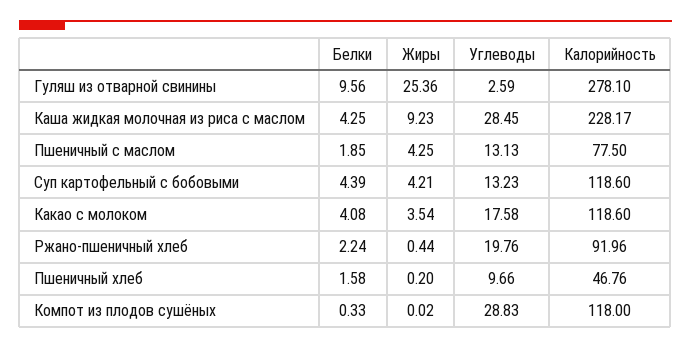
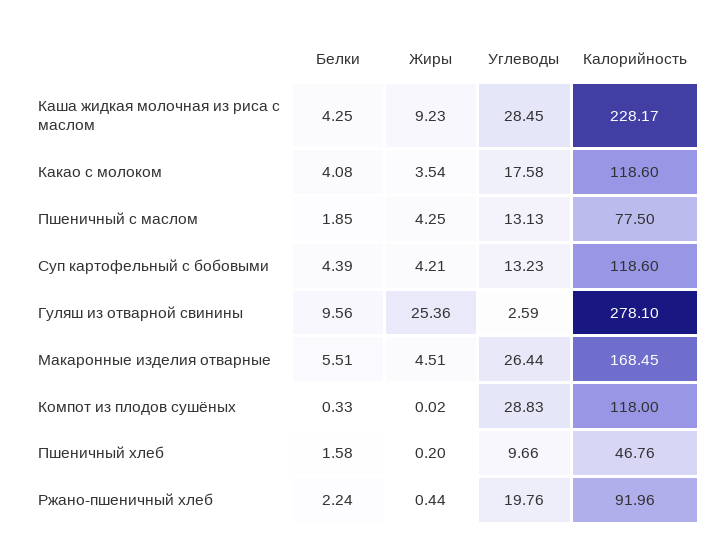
  {
    "Белки": {
      "Гуляш из отварной свинины": 9.56,
      "Каша жидкая молочная из риса с маслом": 4.25,
      "Пшеничный с маслом": 1.85,
      "Суп картофельный с бобовыми": 4.39,
      "Какао с молоком": 4.08,
      "Ржано-пшеничный хлеб": 2.24,
      "Пшеничный хлеб": 1.58,
-     "Компот из плодов сушёных": 0.33
+     "Компот из плодов сушёных": 0.33,
+     "Макаронные изделия отварные": 5.51
    },
    "Жиры": {
      "Гуляш из отварной свинины": 25.36,
      "Каша жидкая молочная из риса с маслом": 9.23,
      "Пшеничный с маслом": 4.25,
      "Суп картофельный с бобовыми": 4.21,
      "Какао с молоком": 3.54,
      "Ржано-пшеничный хлеб": 0.44,
      "Пшеничный хлеб": 0.2,
-     "Компот из плодов сушёных": 0.02
+     "Компот из плодов сушёных": 0.02,
+     "Макаронные изделия отварные": 4.51
    },
    "Углеводы": {
      "Гуляш из отварной свинины": 2.59,
      "Каша жидкая молочная из риса с маслом": 28.45,
      "Пшеничный с маслом": 13.13,
      "Суп картофельный с бобовыми": 13.23,
      "Какао с молоком": 17.58,
      "Ржано-пшеничный хлеб": 19.76,
      "Пшеничный хлеб": 9.66,
-     "Компот из плодов сушёных": 28.83
+     "Компот из плодов сушёных": 28.83,
+     "Макаронные изделия отварные": 26.44
    },
    "Калорийность": {
      "Гуляш из отварной свинины": 278.1,
      "Каша жидкая молочная из риса с маслом": 228.17,
      "Пшеничный с маслом": 77.5,
      "Суп картофельный с бобовыми": 118.6,
      "Какао с молоком": 118.6,
      "Ржано-пшеничный хлеб": 91.96,
      "Пшеничный хлеб": 46.76,
-     "Компот из плодов сушёных": 118
+     "Компот из плодов сушёных": 118,
+     "Макаронные изделия отварные": 168.45
    }
  }

